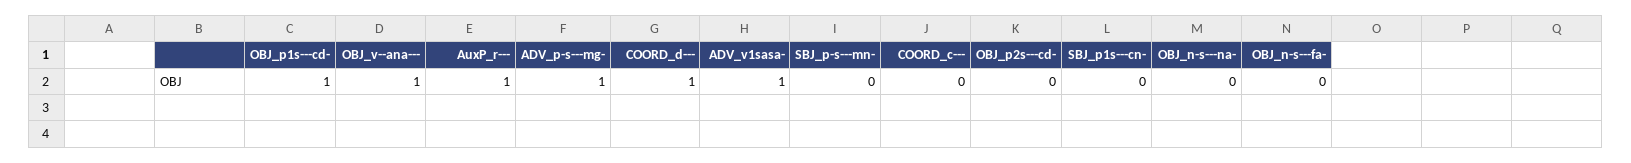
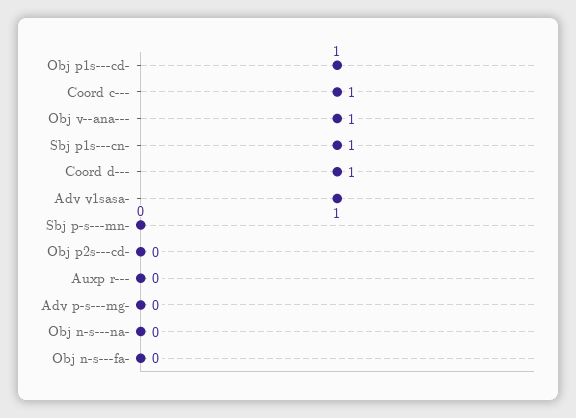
  {
    "OBJ_p1s---cd-": 1,
    "OBJ_v--ana---": 1,
-   "AuxP_r---": 1,
+   "AuxP_r---": 0,
-   "ADV_p-s---mg-": 1,
+   "ADV_p-s---mg-": 0,
    "COORD_d---": 1,
    "ADV_v1sasa-": 1,
    "SBJ_p-s---mn-": 0,
-   "COORD_c---": 0,
+   "COORD_c---": 1,
    "OBJ_p2s---cd-": 0,
-   "SBJ_p1s---cn-": 0,
+   "SBJ_p1s---cn-": 1,
    "OBJ_n-s---na-": 0,
    "OBJ_n-s---fa-": 0
  }

